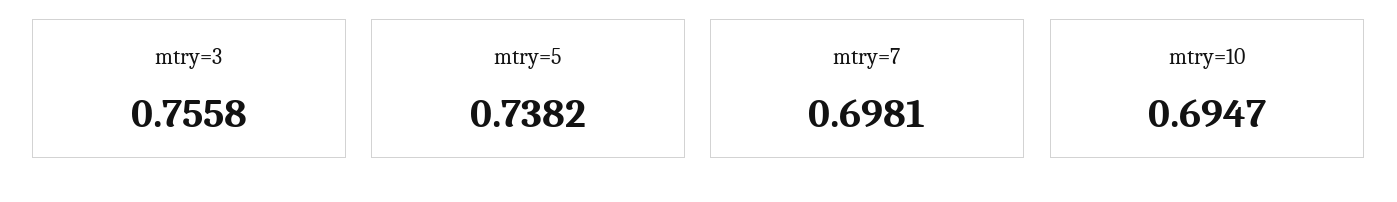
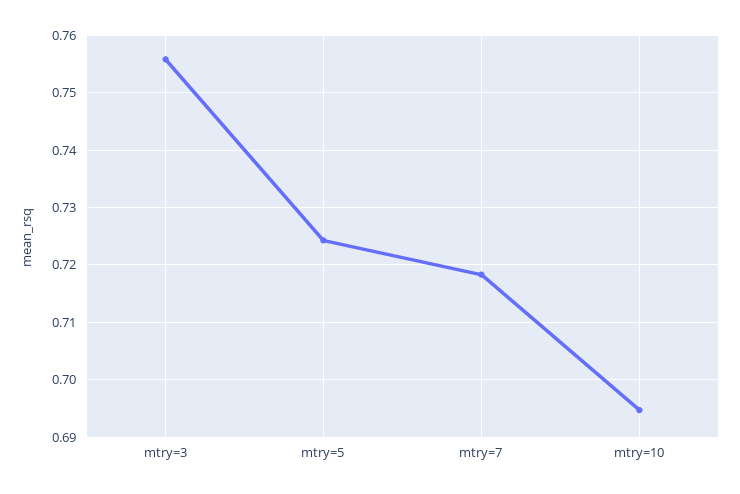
  {
    "mtry=3": 0.7558,
-   "mtry=5": 0.7382,
+   "mtry=5": 0.724,
-   "mtry=7": 0.6981,
+   "mtry=7": 0.718,
    "mtry=10": 0.6947
  }

